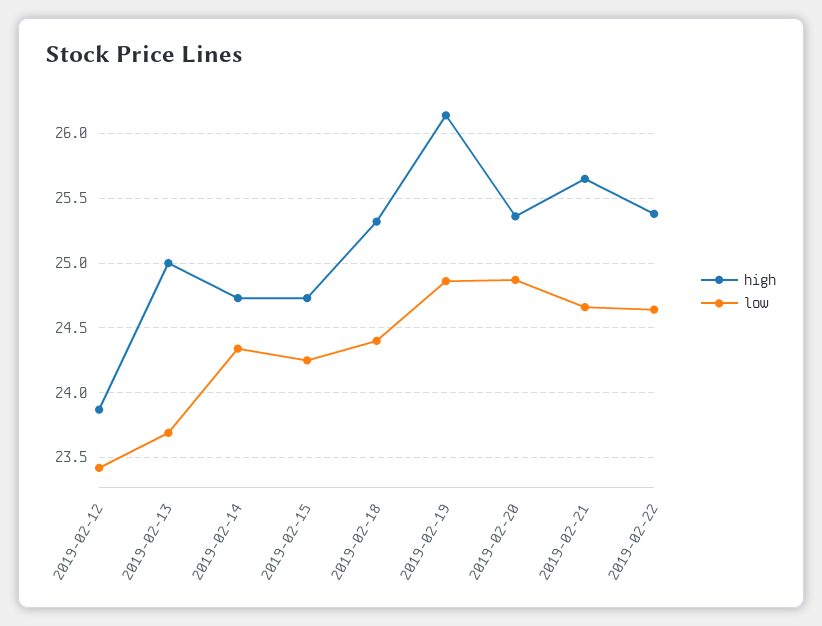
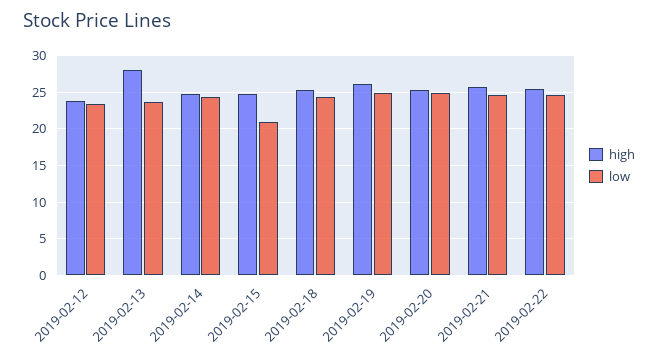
  {
    "high": {
      "2019-02-12": 23.85,
-     "2019-02-13": 25,
+     "2019-02-13": 28,
      "2019-02-14": 24.75,
      "2019-02-15": 24.75,
      "2019-02-18": 25.3,
      "2019-02-19": 26.15,
      "2019-02-20": 25.35,
      "2019-02-21": 25.65,
      "2019-02-22": 25.4
    },
    "low": {
      "2019-02-12": 23.4,
      "2019-02-13": 23.7,
      "2019-02-14": 24.35,
-     "2019-02-15": 24.25,
+     "2019-02-15": 21,
      "2019-02-18": 24.4,
      "2019-02-19": 24.85,
      "2019-02-20": 24.85,
      "2019-02-21": 24.65,
      "2019-02-22": 24.65
    }
  }

